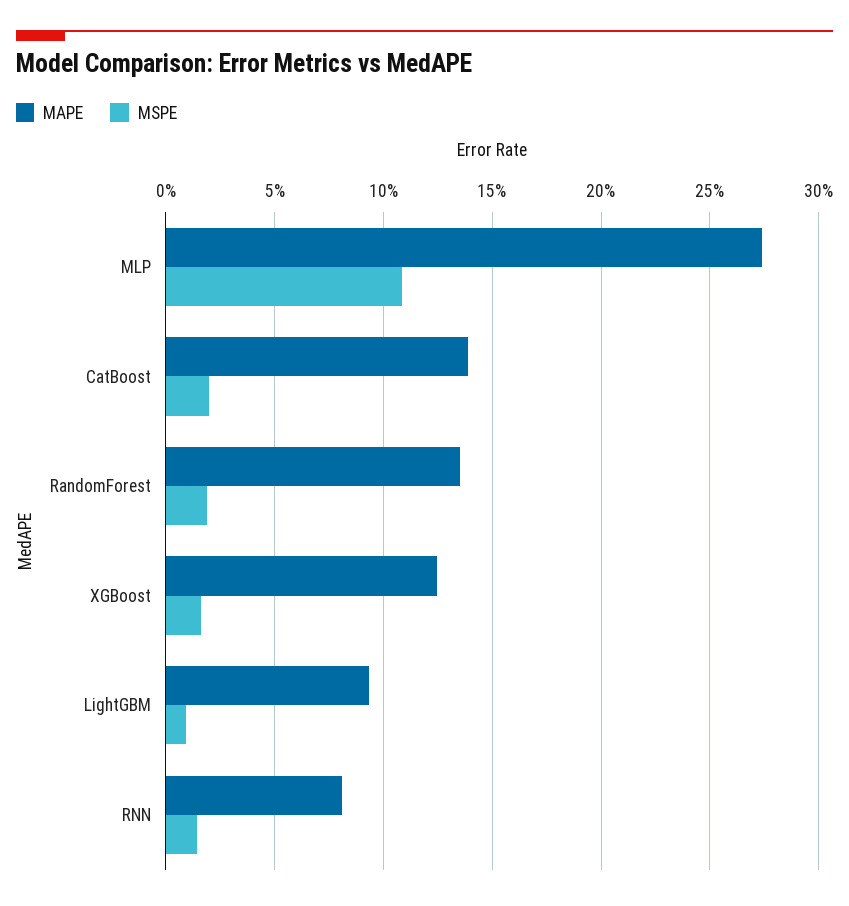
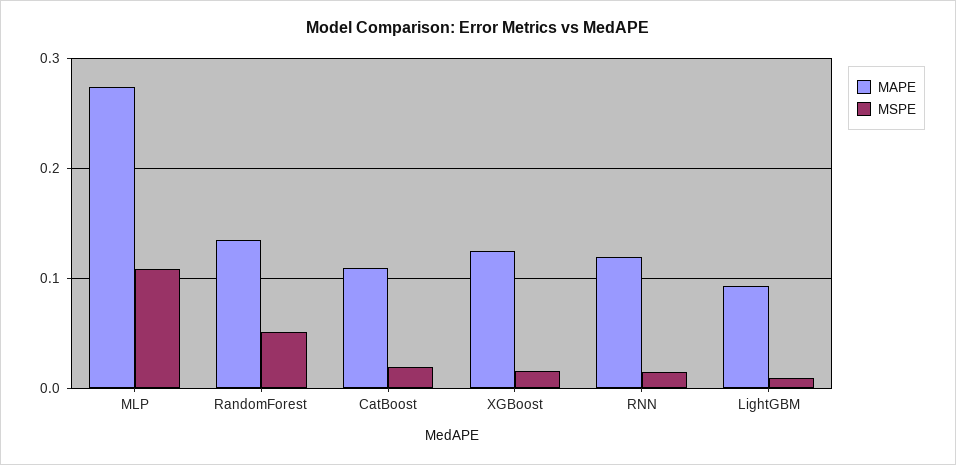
  {
    "MAPE": {
      "MLP": 0.275,
-     "CatBoost": 0.14,
+     "CatBoost": 0.11,
      "RandomForest": 0.135,
      "XGBoost": 0.125,
      "LightGBM": 0.095,
-     "RNN": 0.08
+     "RNN": 0.12
    },
    "MSPE": {
      "MLP": 0.11,
      "CatBoost": 0.02,
-     "RandomForest": 0.02,
+     "RandomForest": 0.05,
      "XGBoost": 0.015,
      "LightGBM": 0.01,
      "RNN": 0.015
    }
  }

